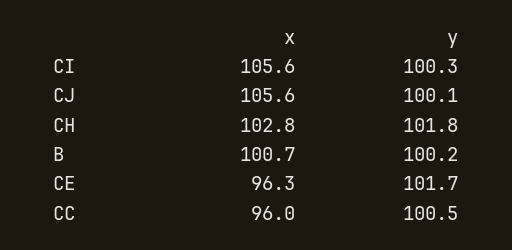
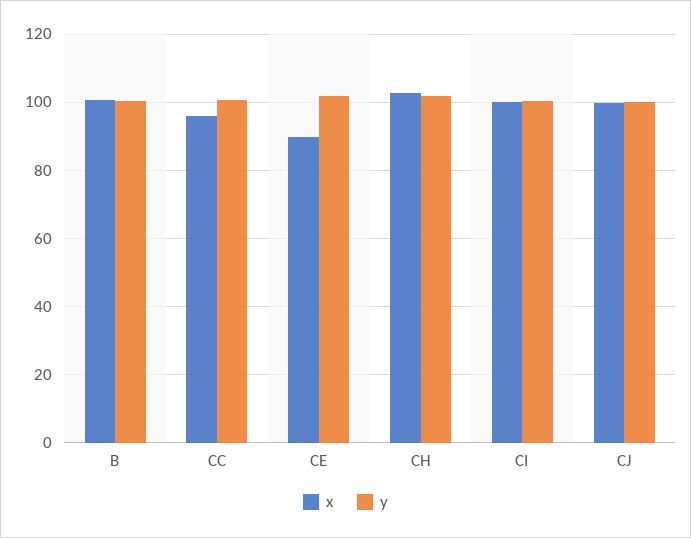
  {
    "x": {
-     "CI": 105.6,
+     "CI": 100,
-     "CJ": 105.6,
+     "CJ": 100,
      "CH": 102.8,
      "B": 100.7,
-     "CE": 96.3,
+     "CE": 90,
      "CC": 96
    },
    "y": {
      "CI": 100.3,
      "CJ": 100.1,
      "CH": 101.8,
      "B": 100.2,
      "CE": 101.7,
      "CC": 100.5
    }
  }

